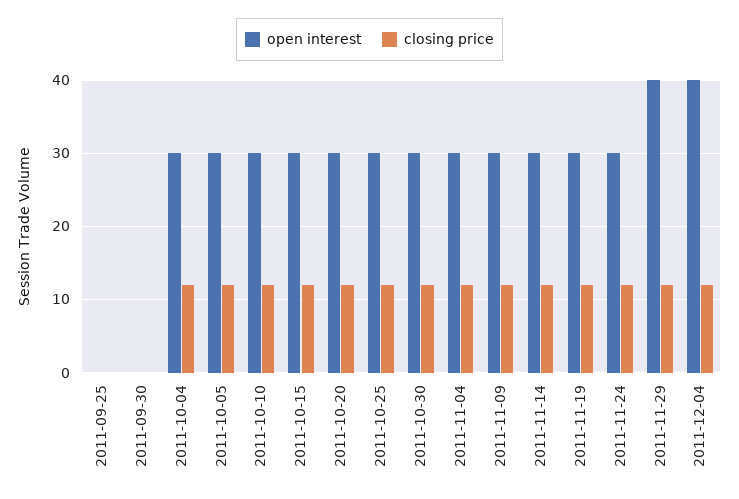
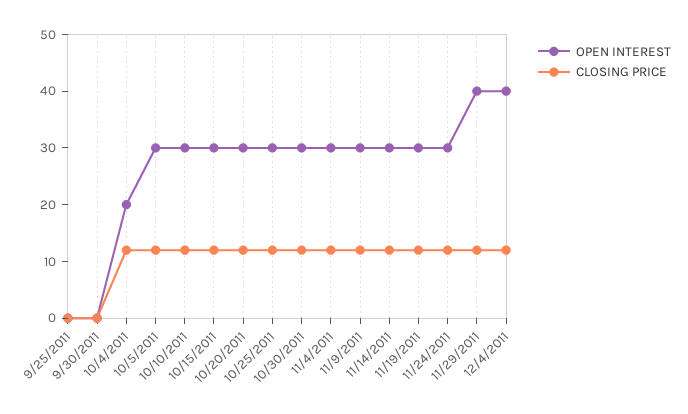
  {
    "open interest": {
      "2011-09-25": 0,
      "2011-09-30": 0,
-     "2011-10-04": 30,
+     "2011-10-04": 20,
      "2011-10-05": 30,
      "2011-10-10": 30,
      "2011-10-15": 30,
      "2011-10-20": 30,
      "2011-10-25": 30,
      "2011-10-30": 30,
      "2011-11-04": 30,
      "2011-11-09": 30,
      "2011-11-14": 30,
      "2011-11-19": 30,
      "2011-11-24": 30,
      "2011-11-29": 40,
      "2011-12-04": 40
    },
    "closing price": {
      "2011-09-25": 0,
      "2011-09-30": 0,
      "2011-10-04": 12,
      "2011-10-05": 12,
      "2011-10-10": 12,
      "2011-10-15": 12,
      "2011-10-20": 12,
      "2011-10-25": 12,
      "2011-10-30": 12,
      "2011-11-04": 12,
      "2011-11-09": 12,
      "2011-11-14": 12,
      "2011-11-19": 12,
      "2011-11-24": 12,
      "2011-11-29": 12,
      "2011-12-04": 12
    }
  }

